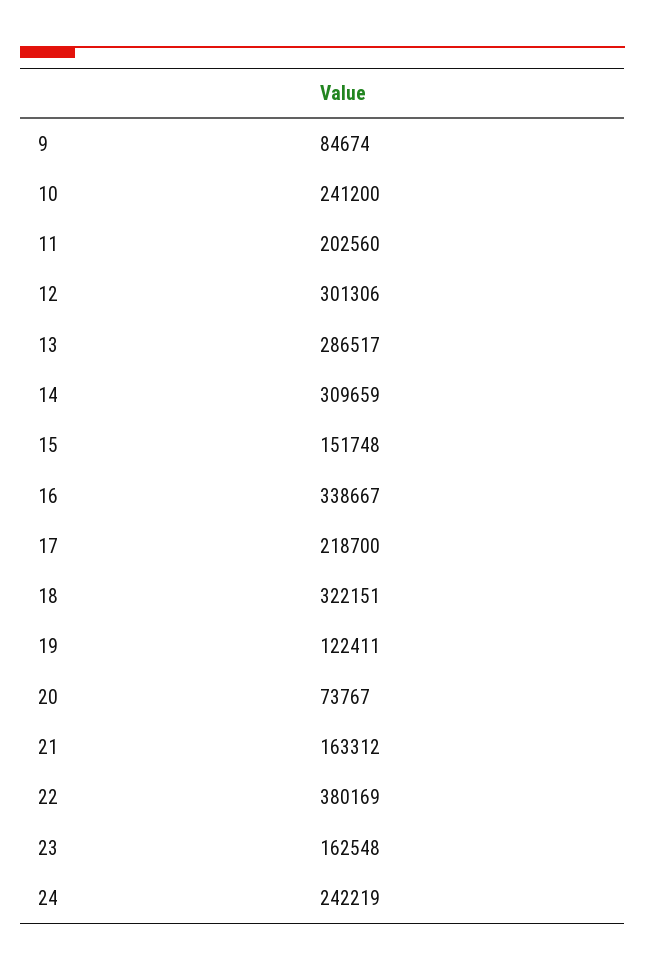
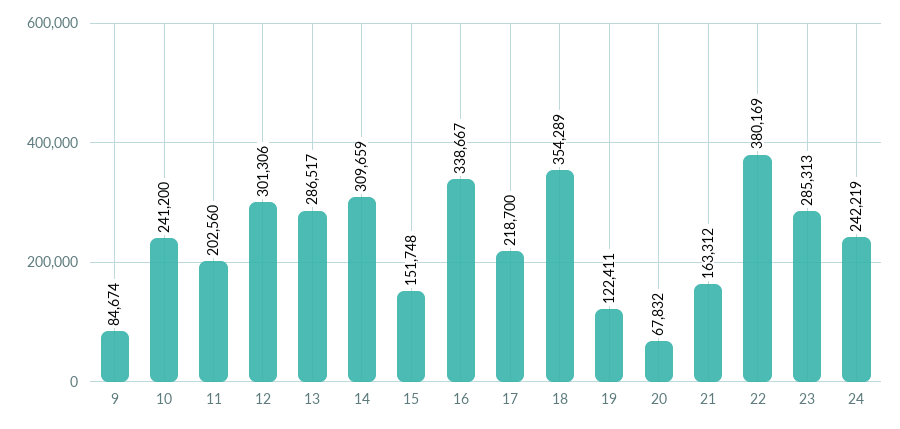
  {
    "9": 84674,
    "10": 241200,
    "11": 202560,
    "12": 301306,
    "13": 286517,
    "14": 309659,
    "15": 151748,
    "16": 338667,
    "17": 218700,
-   "18": 322151,
+   "18": 354289,
    "19": 122411,
-   "20": 73767,
+   "20": 67832,
    "21": 163312,
    "22": 380169,
-   "23": 162548,
+   "23": 285313,
    "24": 242219
  }

